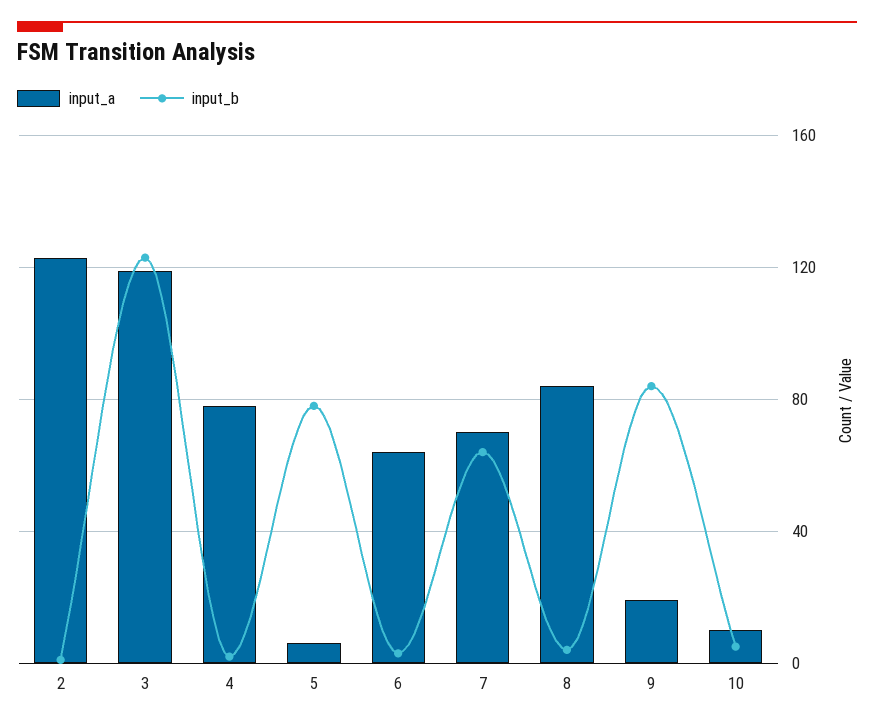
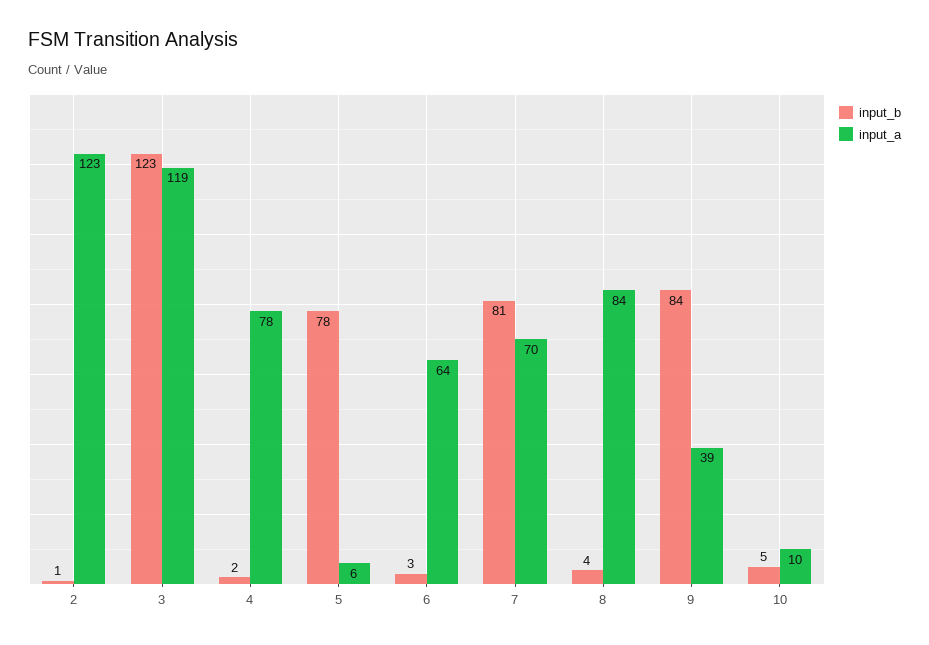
  {
    "input_a": {
      "2": 123,
      "3": 119,
      "4": 78,
      "5": 6,
      "6": 64,
      "7": 70,
      "8": 84,
-     "9": 20,
+     "9": 39,
      "10": 10
    },
    "input_b": {
      "2": 1,
      "3": 123,
      "4": 2,
      "5": 78,
      "6": 3,
-     "7": 65,
+     "7": 81,
      "8": 4,
      "9": 84,
      "10": 5
    }
  }

